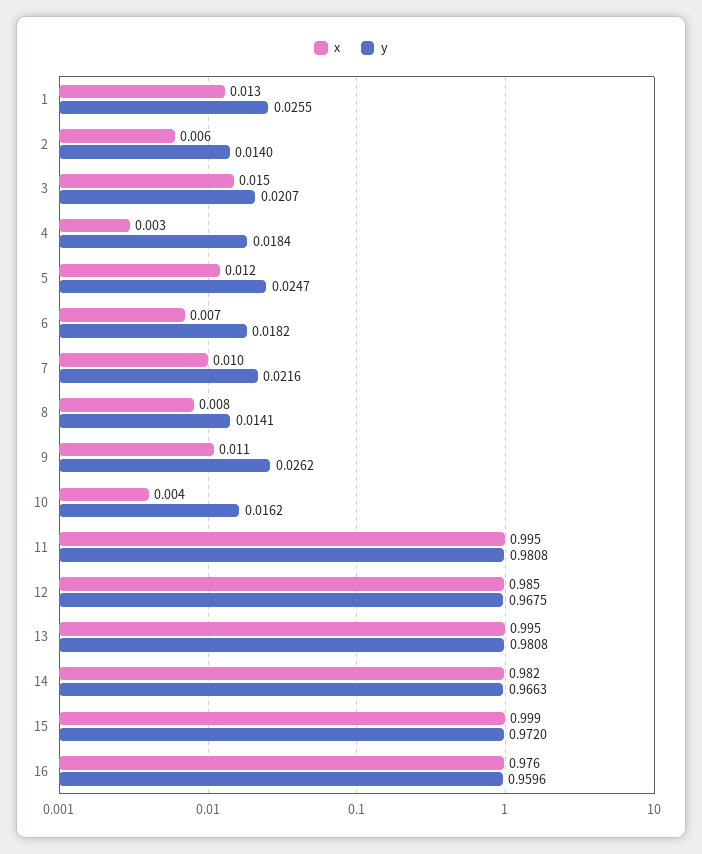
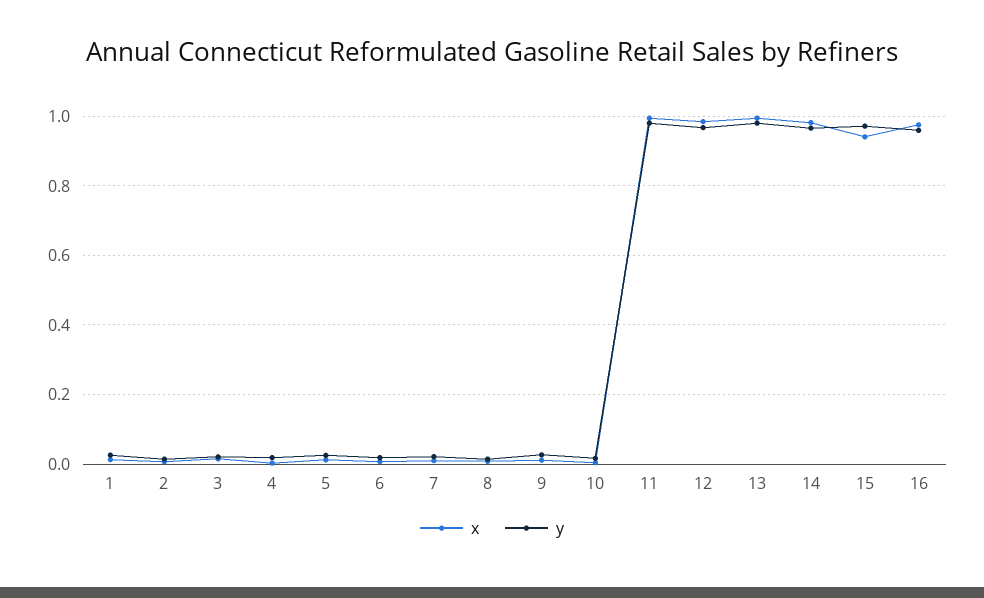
  {
    "x": {
      "1": 0.013,
      "2": 0.006,
      "3": 0.015,
      "4": 0.003,
      "5": 0.012,
      "6": 0.007,
      "7": 0.01,
      "8": 0.008,
      "9": 0.011,
      "10": 0.004,
      "11": 0.995,
      "12": 0.985,
      "13": 0.995,
      "14": 0.982,
-     "15": 0.999,
+     "15": 0.94,
      "16": 0.976
    },
    "y": {
      "1": 0.0255,
      "2": 0.014,
      "3": 0.0207,
      "4": 0.0184,
      "5": 0.0247,
      "6": 0.0182,
      "7": 0.0216,
      "8": 0.0141,
      "9": 0.0262,
      "10": 0.0162,
      "11": 0.9808,
      "12": 0.9675,
      "13": 0.9808,
      "14": 0.9663,
      "15": 0.972,
      "16": 0.9596
    }
  }

